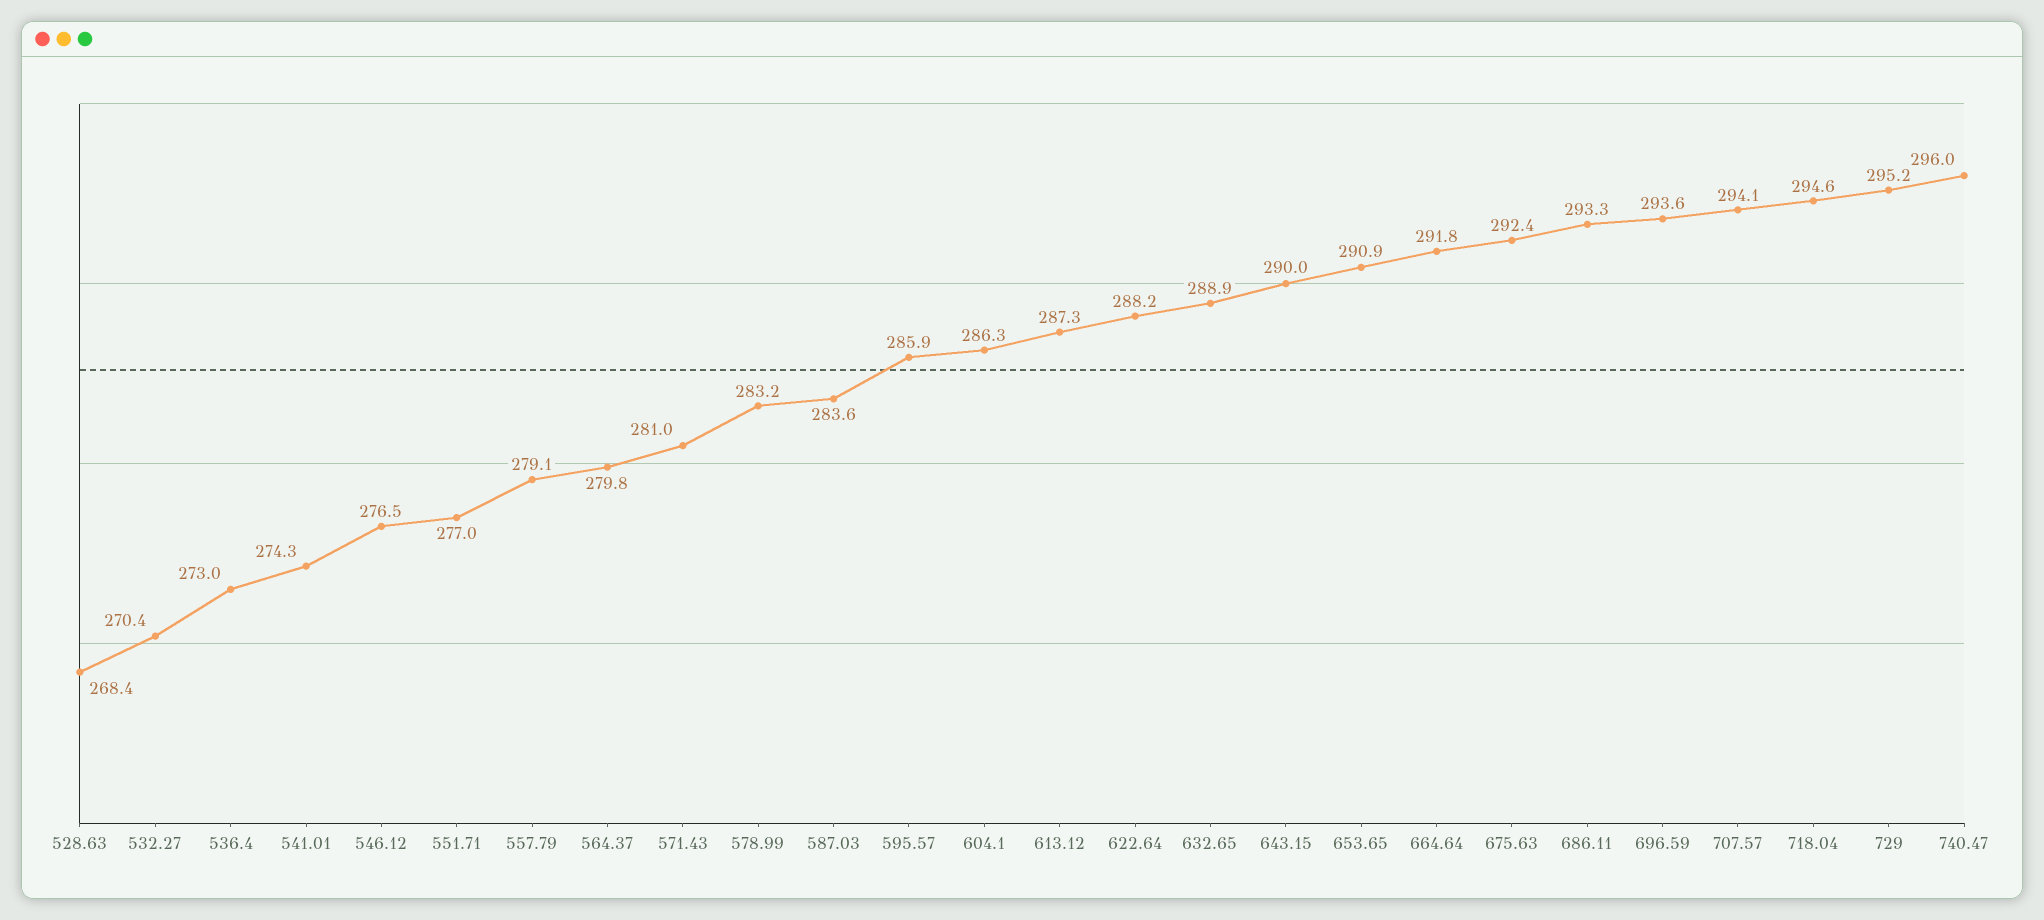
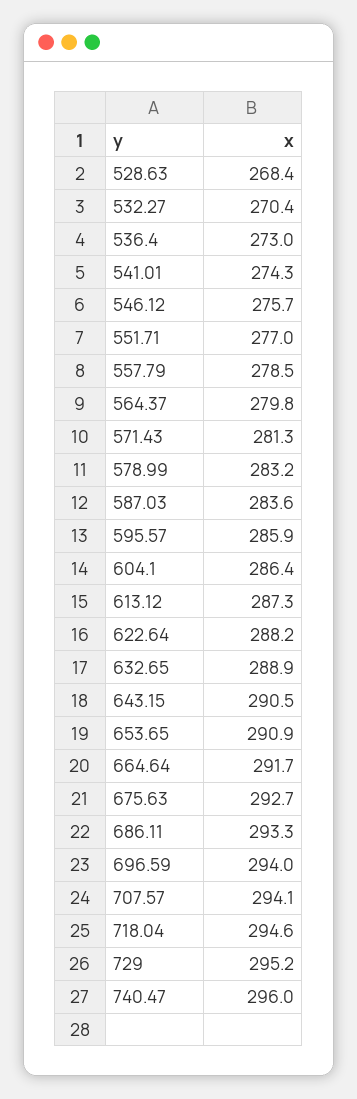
  {
    "528.63": 268.4,
    "532.27": 270.4,
    "536.4": 273,
    "541.01": 274.3,
-   "546.12": 276.5,
+   "546.12": 275.7,
    "551.71": 277,
-   "557.79": 279.1,
+   "557.79": 278.5,
    "564.37": 279.8,
-   "571.43": 281,
+   "571.43": 281.3,
    "578.99": 283.2,
    "587.03": 283.6,
    "595.57": 285.9,
-   "604.1": 286.3,
+   "604.1": 286.4,
    "613.12": 287.3,
    "622.64": 288.2,
    "632.65": 288.9,
-   "643.15": 290,
+   "643.15": 290.5,
    "653.65": 290.9,
-   "664.64": 291.8,
+   "664.64": 291.7,
-   "675.63": 292.4,
+   "675.63": 292.7,
    "686.11": 293.3,
-   "696.59": 293.6,
+   "696.59": 294,
    "707.57": 294.1,
    "718.04": 294.6,
    "729": 295.2,
    "740.47": 296
  }

